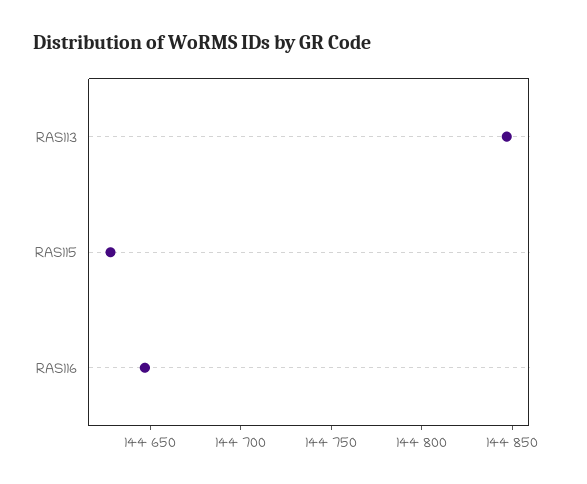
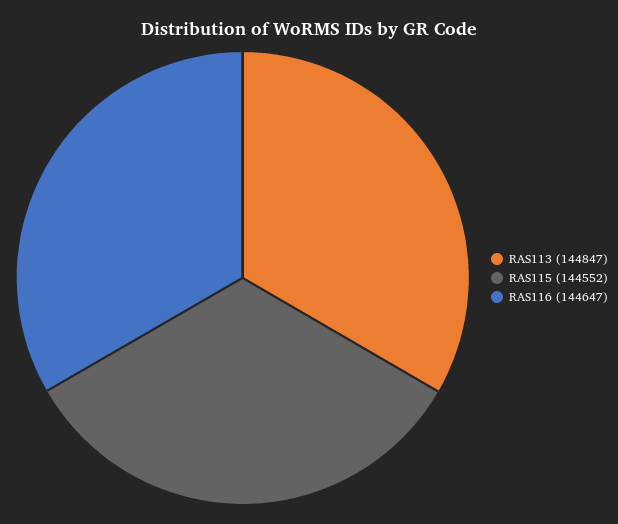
  {
    "RAS113": 144847,
-   "RAS115": 144630,
+   "RAS115": 144552,
    "RAS116": 144647
  }

